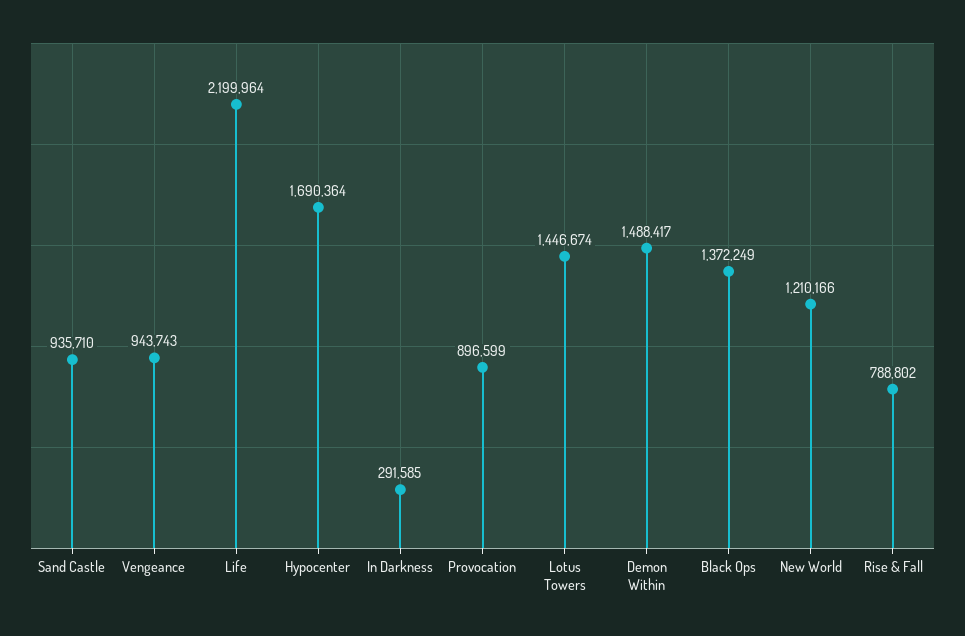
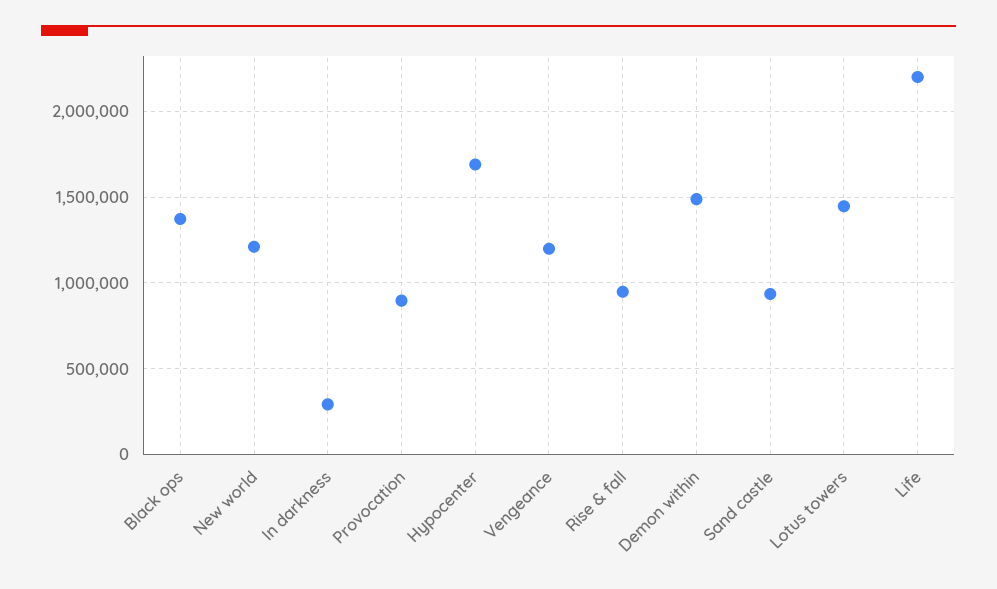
  {
    "Sand Castle": 935710,
-   "Vengeance": 943743,
+   "Vengeance": 1200000,
    "Life": 2199964,
    "Hypocenter": 1690364,
    "In Darkness": 291585,
    "Provocation": 896599,
    "Lotus Towers": 1446674,
    "Demon Within": 1488417,
    "Black Ops": 1372249,
    "New World": 1210166,
-   "Rise & Fall": 788802
+   "Rise & Fall": 950000
  }

